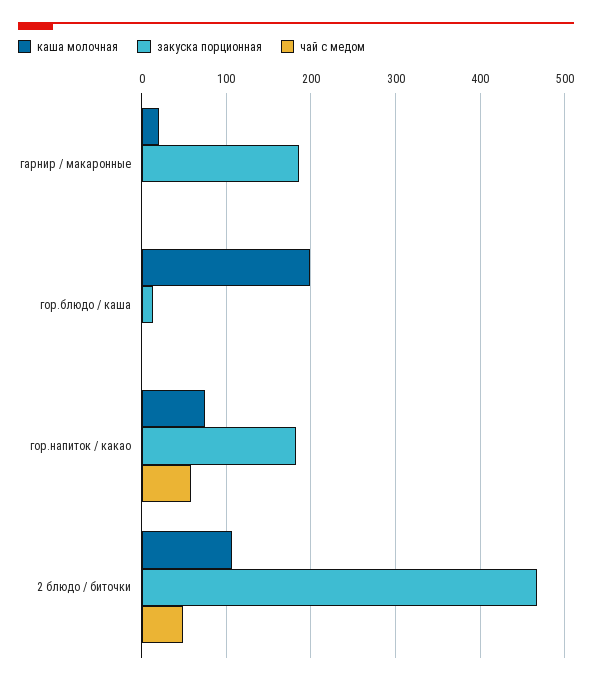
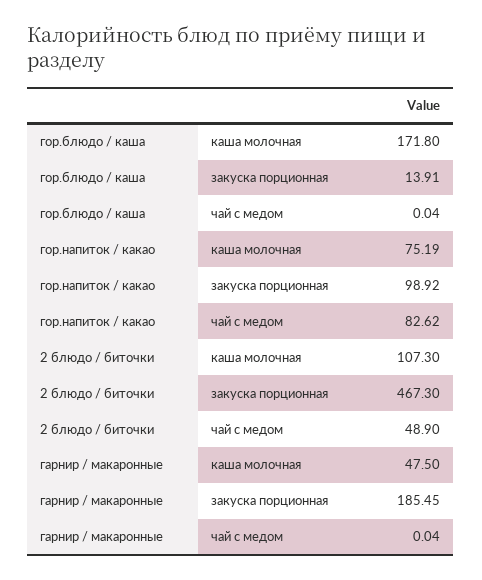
  {
    "каша молочная": {
-     "гарнир / макаронные": 20,
+     "гарнир / макаронные": 47.5,
-     "гор.блюдо / каша": 200,
+     "гор.блюдо / каша": 171.8,
      "гор.напиток / какао": 75.19,
      "2 блюдо / биточки": 107.3
    },
    "закуска порционная": {
      "гарнир / макаронные": 185.45,
      "гор.блюдо / каша": 13.91,
-     "гор.напиток / какао": 180,
+     "гор.напиток / какао": 98.92,
      "2 блюдо / биточки": 467.3
    },
    "чай с медом": {
      "гарнир / макаронные": 0.04,
      "гор.блюдо / каша": 0.04,
-     "гор.напиток / какао": 60,
+     "гор.напиток / какао": 82.62,
      "2 блюдо / биточки": 48.9
    }
  }

